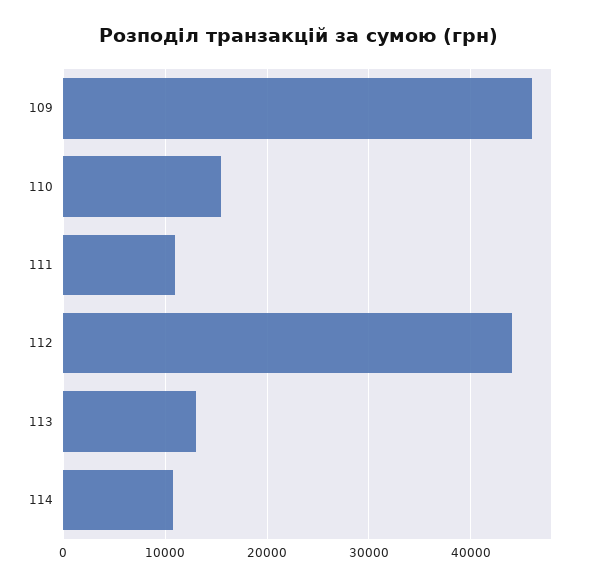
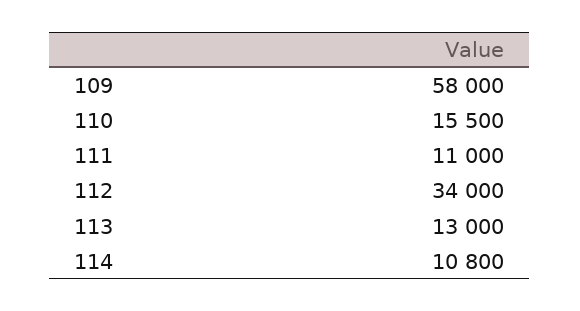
  {
-   "109": 46000,
+   "109": 58000,
    "110": 15500,
    "111": 11000,
-   "112": 44000,
+   "112": 34000,
    "113": 13000,
    "114": 10800
  }

